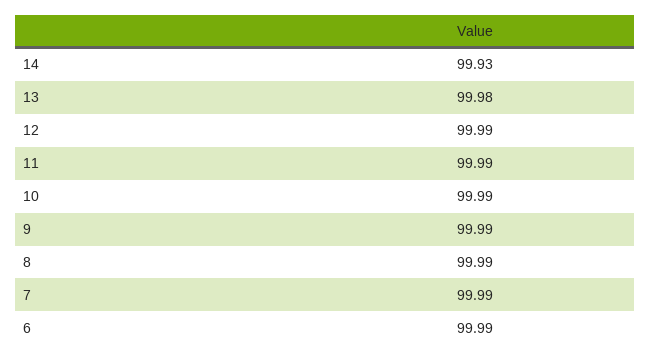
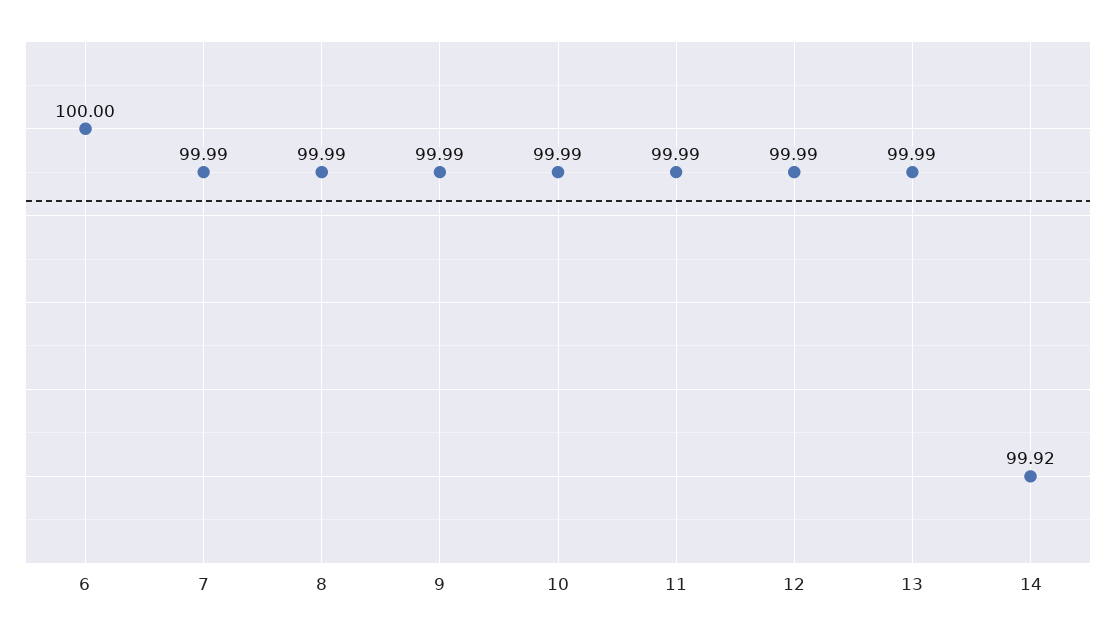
  {
-   "14": 99.93,
+   "14": 99.92,
-   "13": 99.98,
+   "13": 99.99,
    "12": 99.99,
    "11": 99.99,
    "10": 99.99,
    "9": 99.99,
    "8": 99.99,
    "7": 99.99,
-   "6": 99.99
+   "6": 100
  }

